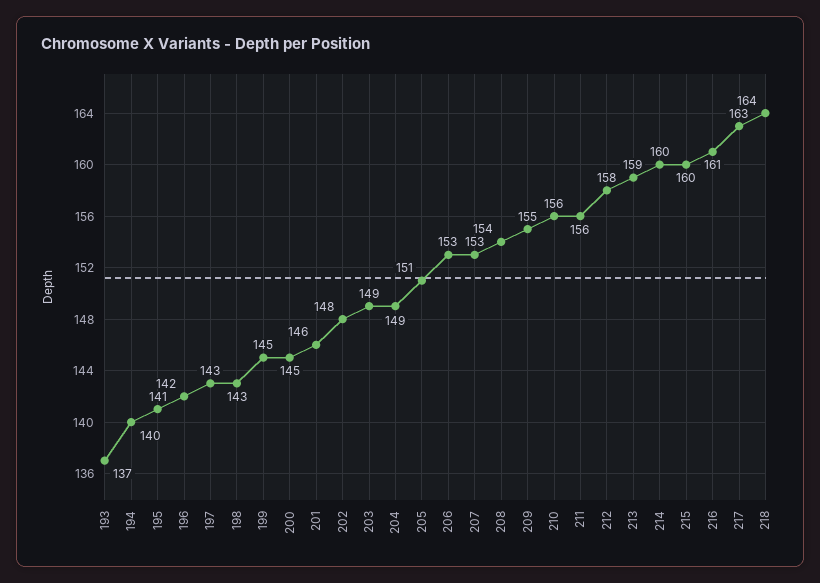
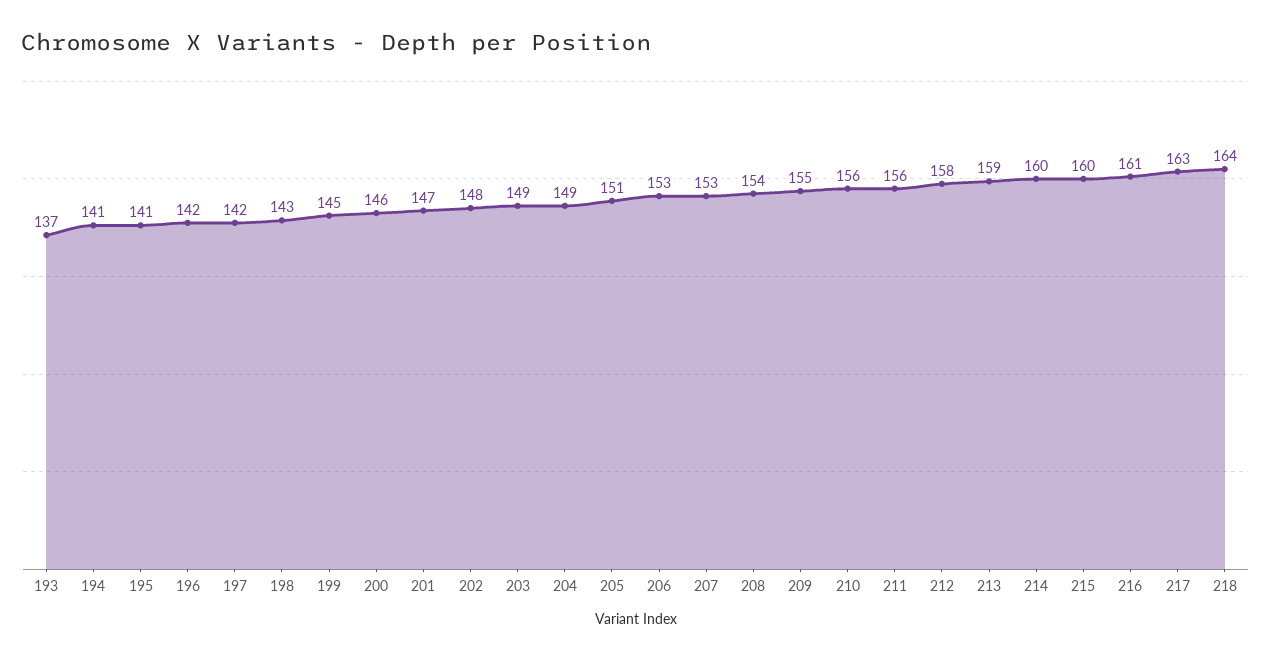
  {
    "193": 137,
-   "194": 140,
+   "194": 141,
    "195": 141,
    "196": 142,
-   "197": 143,
+   "197": 142,
    "198": 143,
    "199": 145,
-   "200": 145,
+   "200": 146,
-   "201": 146,
+   "201": 147,
    "202": 148,
    "203": 149,
    "204": 149,
    "205": 151,
    "206": 153,
    "207": 153,
    "208": 154,
    "209": 155,
    "210": 156,
    "211": 156,
    "212": 158,
    "213": 159,
    "214": 160,
    "215": 160,
    "216": 161,
    "217": 163,
    "218": 164
  }

